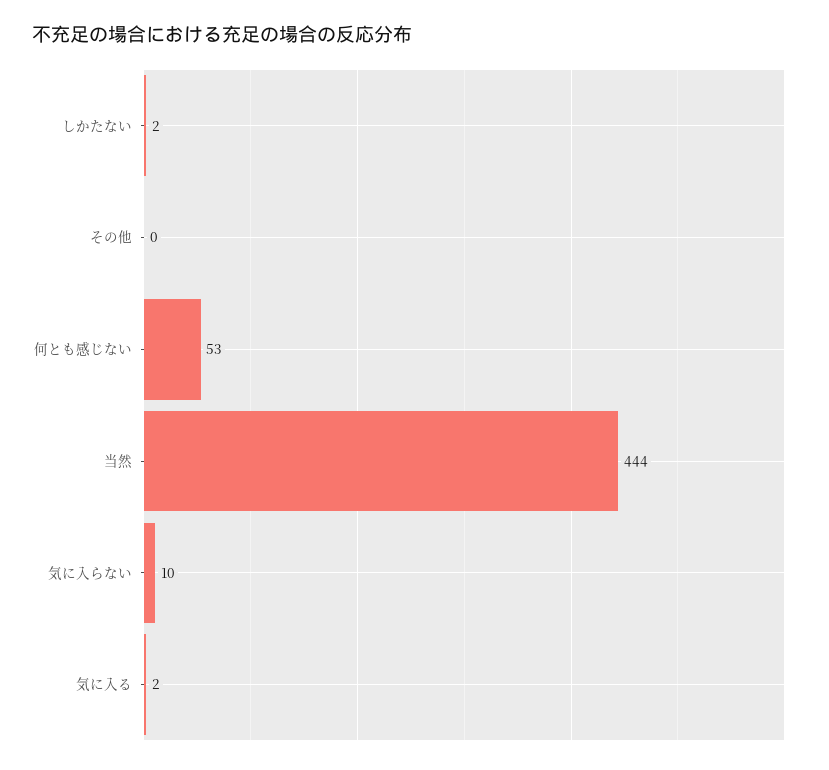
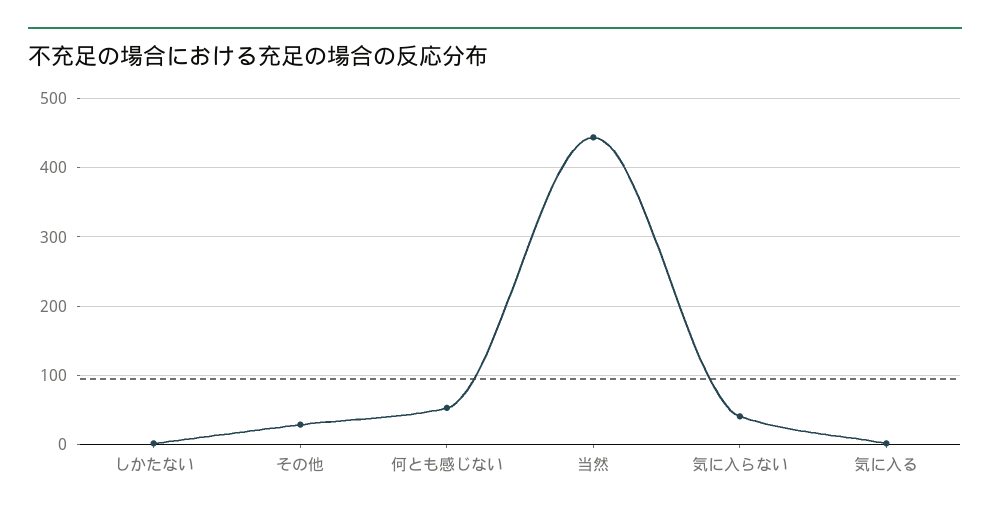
  {
    "しかたない": 2,
-   "その他": 0,
+   "その他": 30,
    "何とも感じない": 53,
    "当然": 444,
-   "気に入らない": 10,
+   "気に入らない": 40,
    "気に入る": 2
  }

